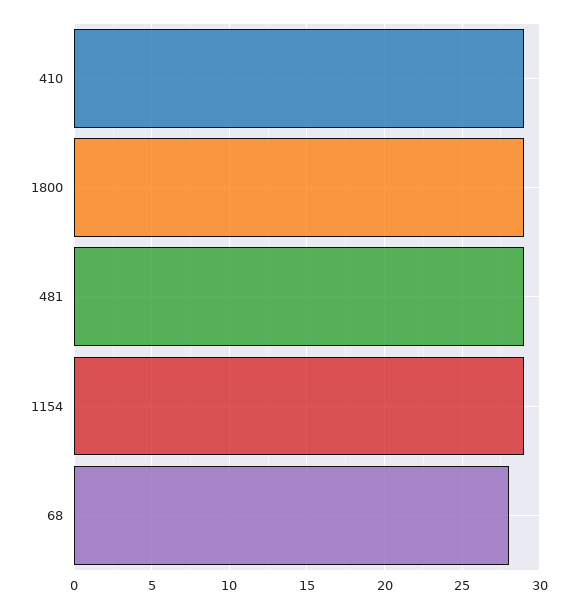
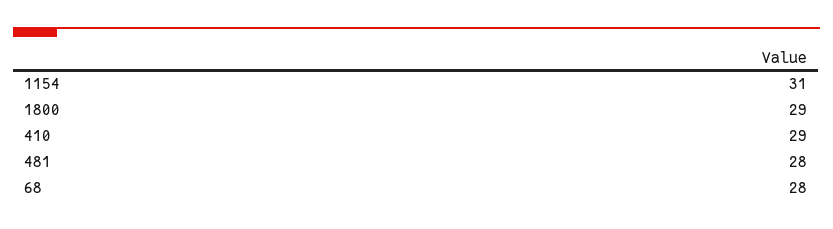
  {
    "410": 29,
    "1800": 29,
-   "481": 29,
+   "481": 28,
-   "1154": 29,
+   "1154": 31,
    "68": 28
  }

